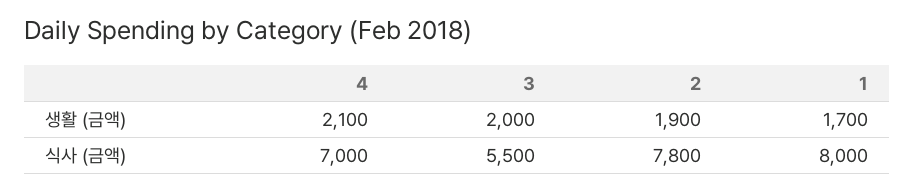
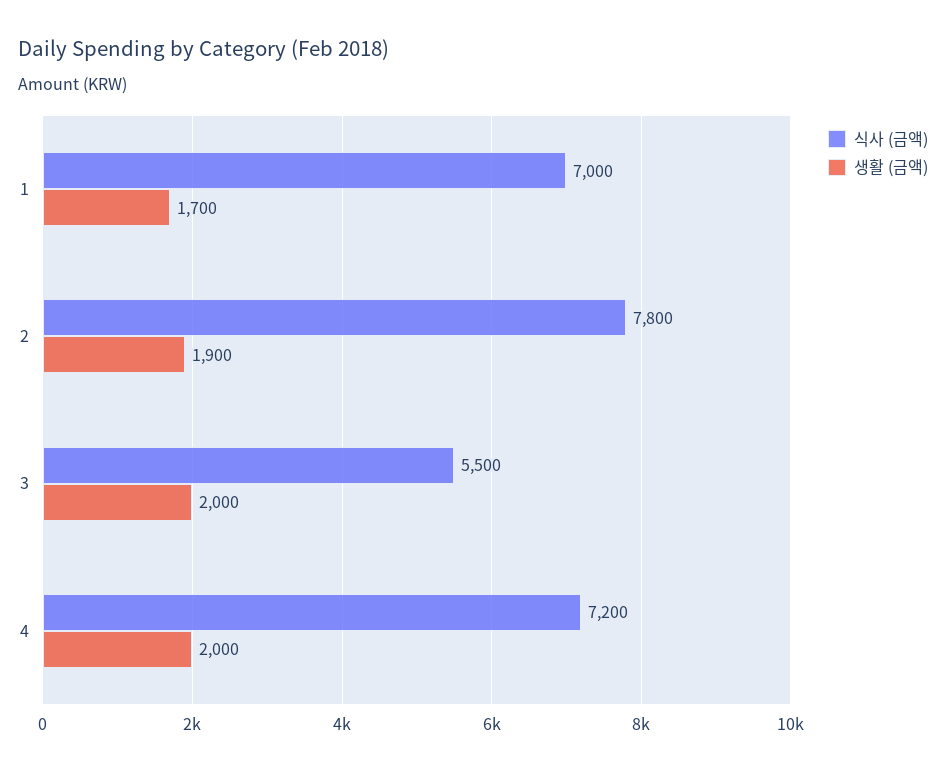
  {
    "생활 (금액)": {
-     "4": 2100,
+     "4": 2000,
      "3": 2000,
      "2": 1900,
      "1": 1700
    },
    "식사 (금액)": {
-     "4": 7000,
+     "4": 7200,
      "3": 5500,
      "2": 7800,
-     "1": 8000
+     "1": 7000
    }
  }

